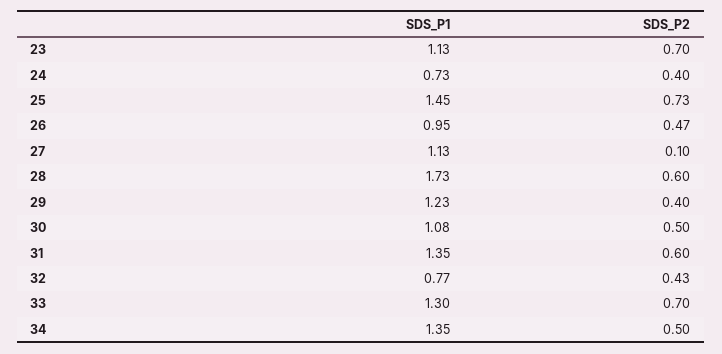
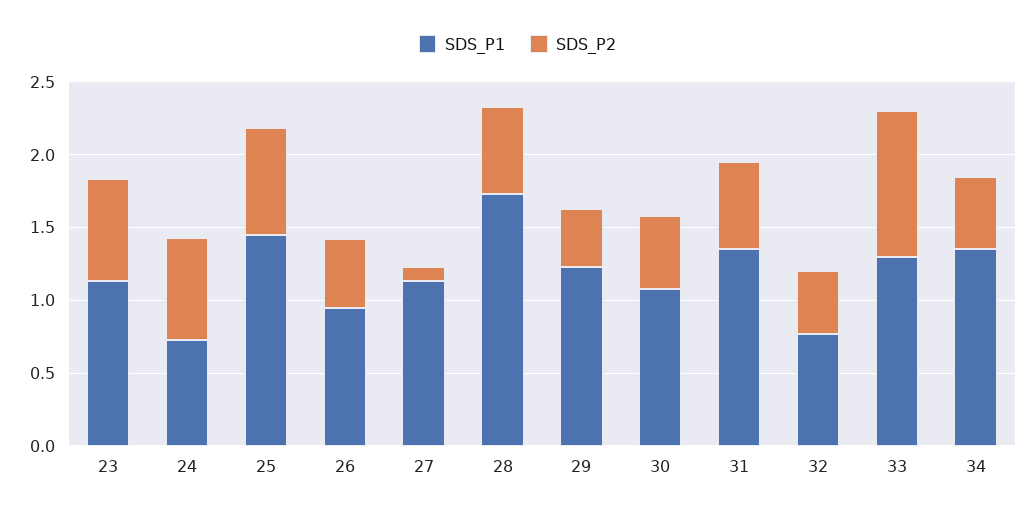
  {
    "SDS_P1": {
      "23": 1.13,
      "24": 0.73,
      "25": 1.45,
      "26": 0.95,
      "27": 1.13,
      "28": 1.73,
      "29": 1.23,
      "30": 1.08,
      "31": 1.35,
      "32": 0.77,
      "33": 1.3,
      "34": 1.35
    },
    "SDS_P2": {
      "23": 0.7,
-     "24": 0.4,
+     "24": 0.7,
      "25": 0.73,
      "26": 0.47,
      "27": 0.1,
      "28": 0.6,
      "29": 0.4,
      "30": 0.5,
      "31": 0.6,
      "32": 0.43,
-     "33": 0.7,
+     "33": 1,
      "34": 0.5
    }
  }

